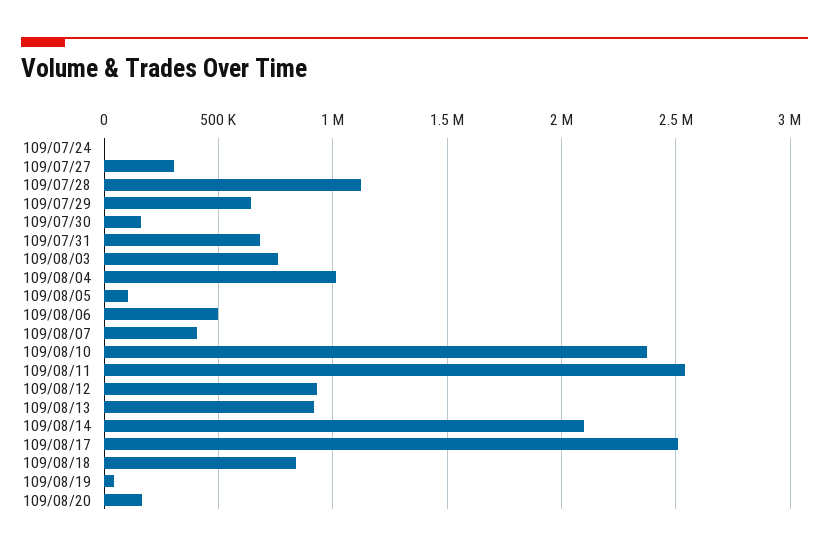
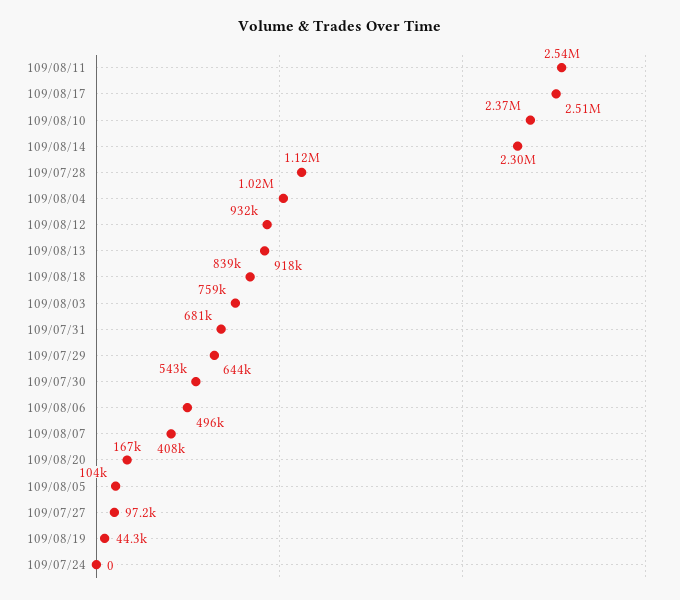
  {
    "109/07/24": 0,
-   "109/07/27": 300000,
+   "109/07/27": 97200,
    "109/07/28": 1120000,
    "109/07/29": 644000,
-   "109/07/30": 150000,
+   "109/07/30": 543000,
    "109/07/31": 681000,
    "109/08/03": 759000,
    "109/08/04": 1020000,
    "109/08/05": 104000,
    "109/08/06": 496000,
    "109/08/07": 408000,
    "109/08/10": 2370000,
    "109/08/11": 2540000,
    "109/08/12": 932000,
    "109/08/13": 918000,
-   "109/08/14": 2100000,
+   "109/08/14": 2300000,
    "109/08/17": 2510000,
    "109/08/18": 839000,
    "109/08/19": 44300,
    "109/08/20": 167000
  }

